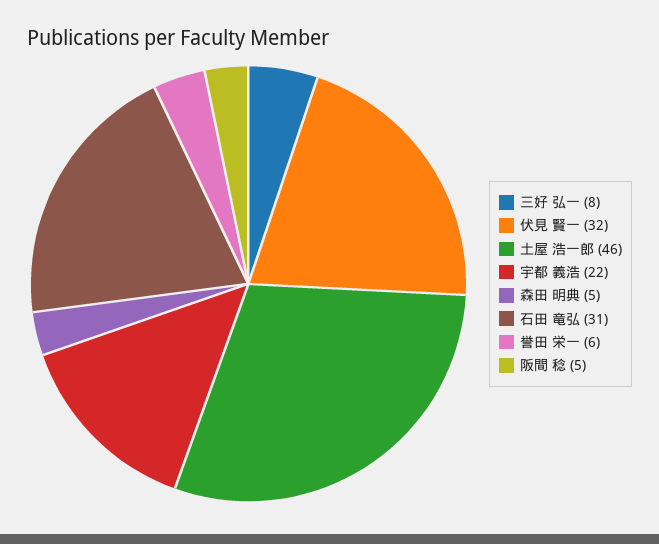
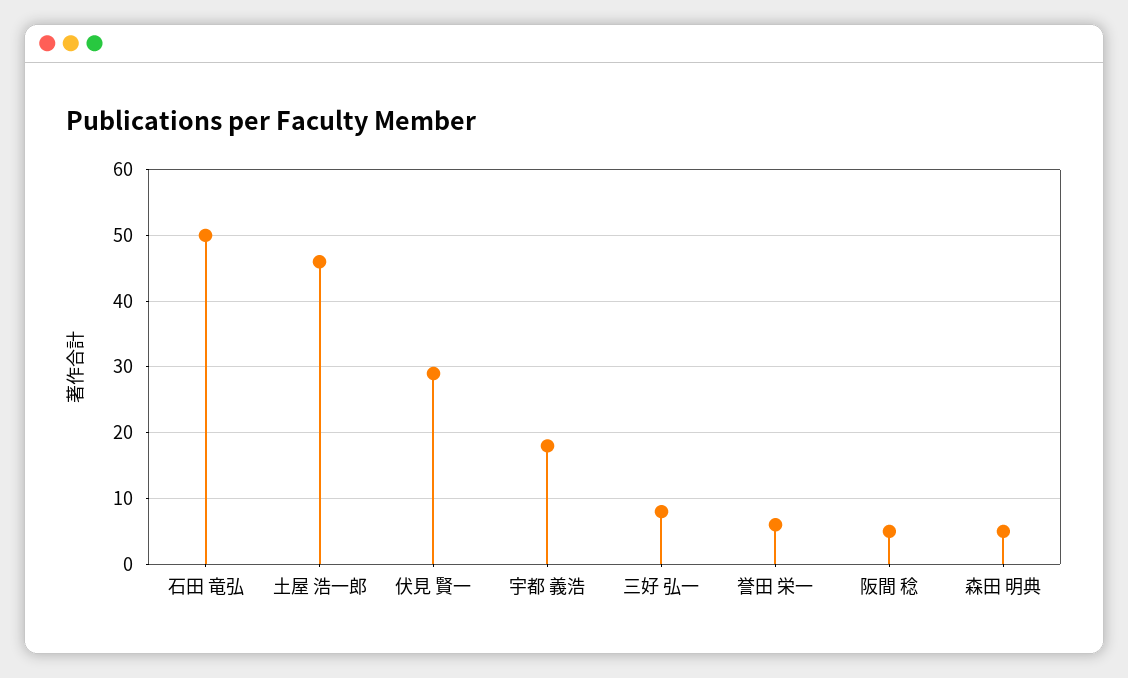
  {
    "三好 弘一": 8,
-   "伏見 賢一": 32,
+   "伏見 賢一": 29,
    "土屋 浩一郎": 46,
-   "宇都 義浩": 22,
+   "宇都 義浩": 18,
    "森田 明典": 5,
-   "石田 竜弘": 31,
+   "石田 竜弘": 50,
    "誉田 栄一": 6,
    "阪間 稔": 5
  }

